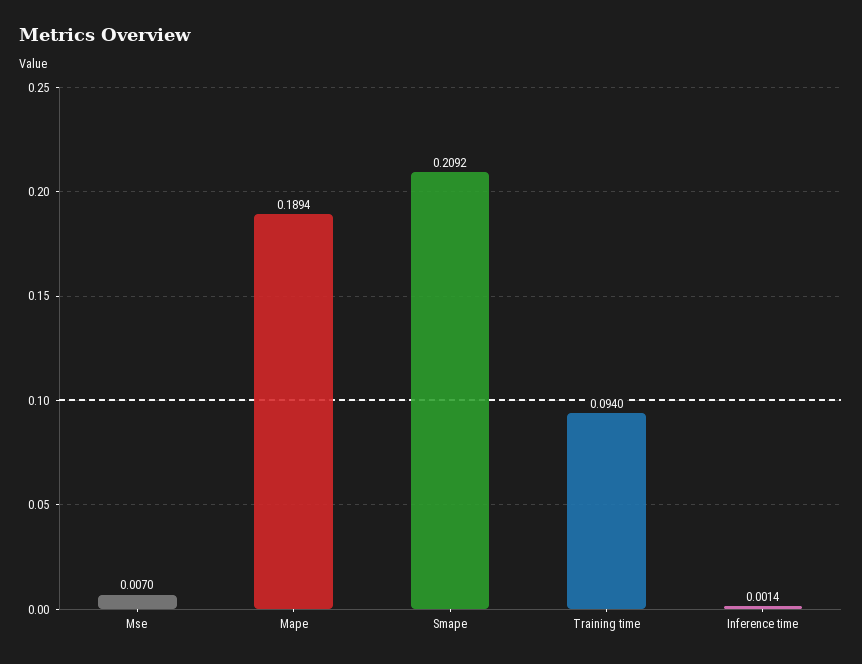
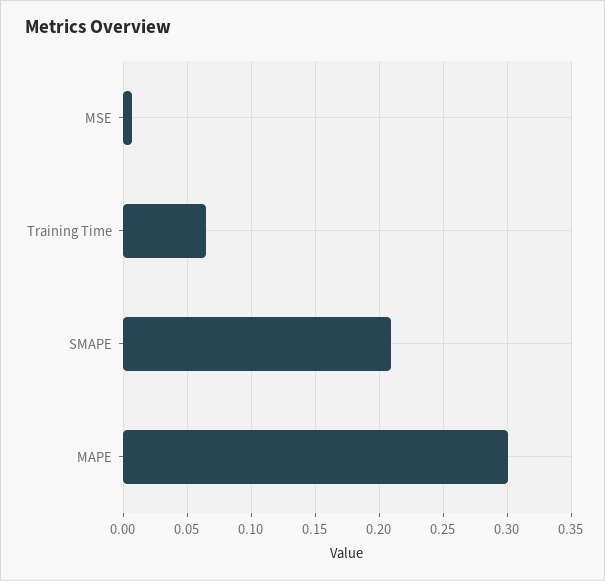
  {
    "Mse": 0.007,
-   "Mape": 0.1894,
+   "Mape": 0.3,
    "Smape": 0.2092,
-   "Training time": 0.094,
+   "Training time": 0.065
-   "Inference time": 0.0014
  }

